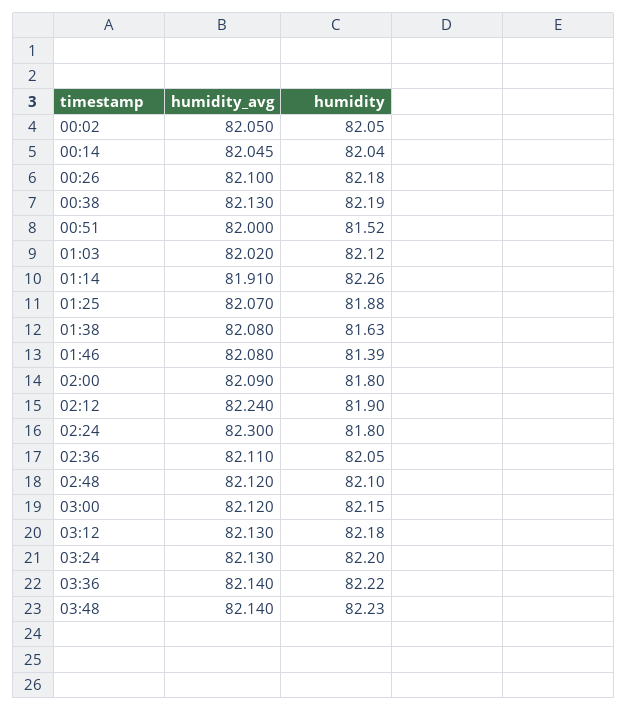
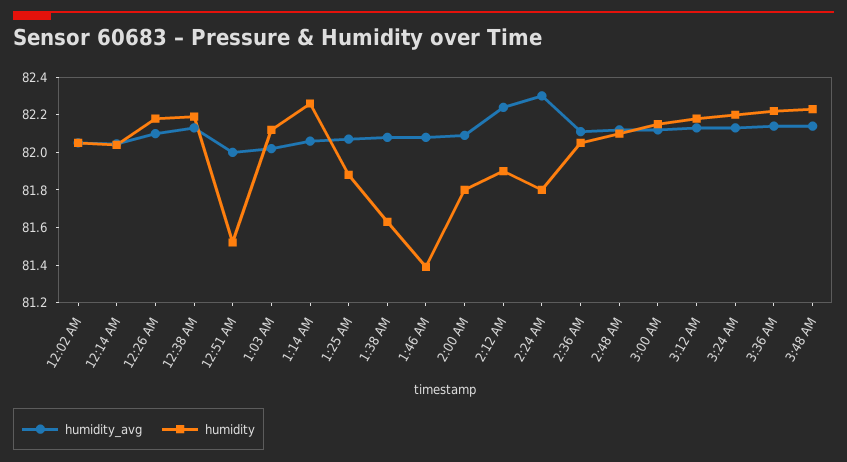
  {
    "humidity_avg": {
      "00:02": 82.05,
      "00:14": 82.045,
      "00:26": 82.1,
      "00:38": 82.13,
      "00:51": 82,
      "01:03": 82.02,
-     "01:14": 81.91,
+     "01:14": 82.05,
      "01:25": 82.07,
      "01:38": 82.08,
      "01:46": 82.08,
      "02:00": 82.09,
      "02:12": 82.24,
      "02:24": 82.3,
      "02:36": 82.11,
      "02:48": 82.12,
      "03:00": 82.12,
      "03:12": 82.13,
      "03:24": 82.13,
      "03:36": 82.14,
      "03:48": 82.14
    },
    "humidity": {
      "00:02": 82.05,
      "00:14": 82.04,
      "00:26": 82.18,
      "00:38": 82.19,
      "00:51": 81.52,
      "01:03": 82.12,
      "01:14": 82.26,
      "01:25": 81.88,
      "01:38": 81.63,
      "01:46": 81.39,
      "02:00": 81.8,
      "02:12": 81.9,
      "02:24": 81.8,
      "02:36": 82.05,
      "02:48": 82.1,
      "03:00": 82.15,
      "03:12": 82.18,
      "03:24": 82.2,
      "03:36": 82.22,
      "03:48": 82.23
    }
  }

